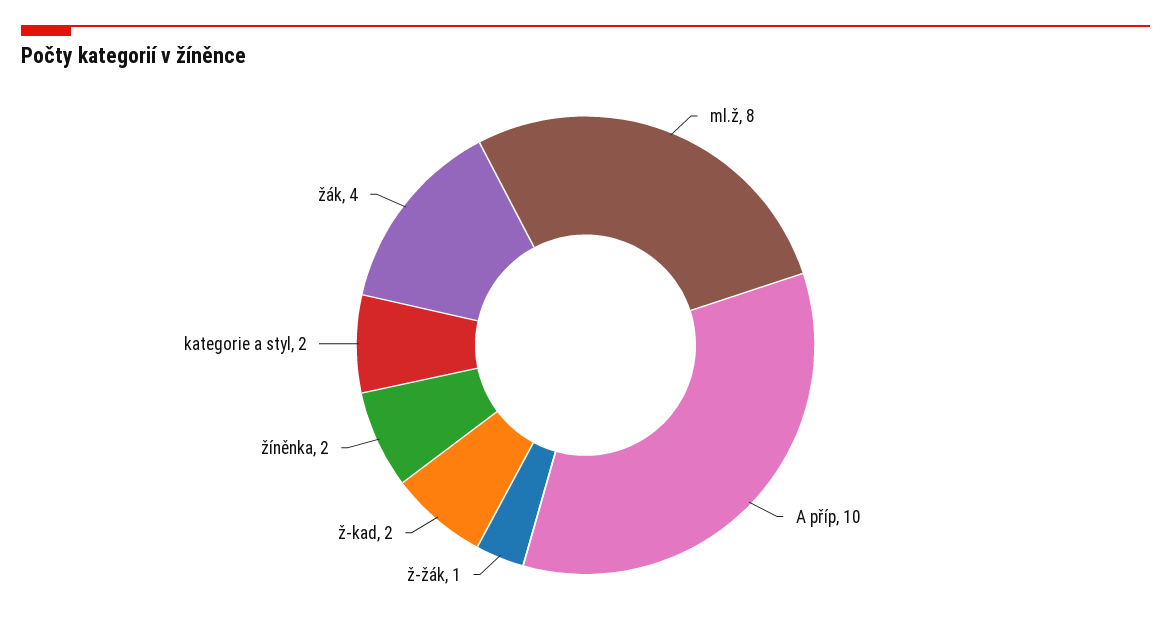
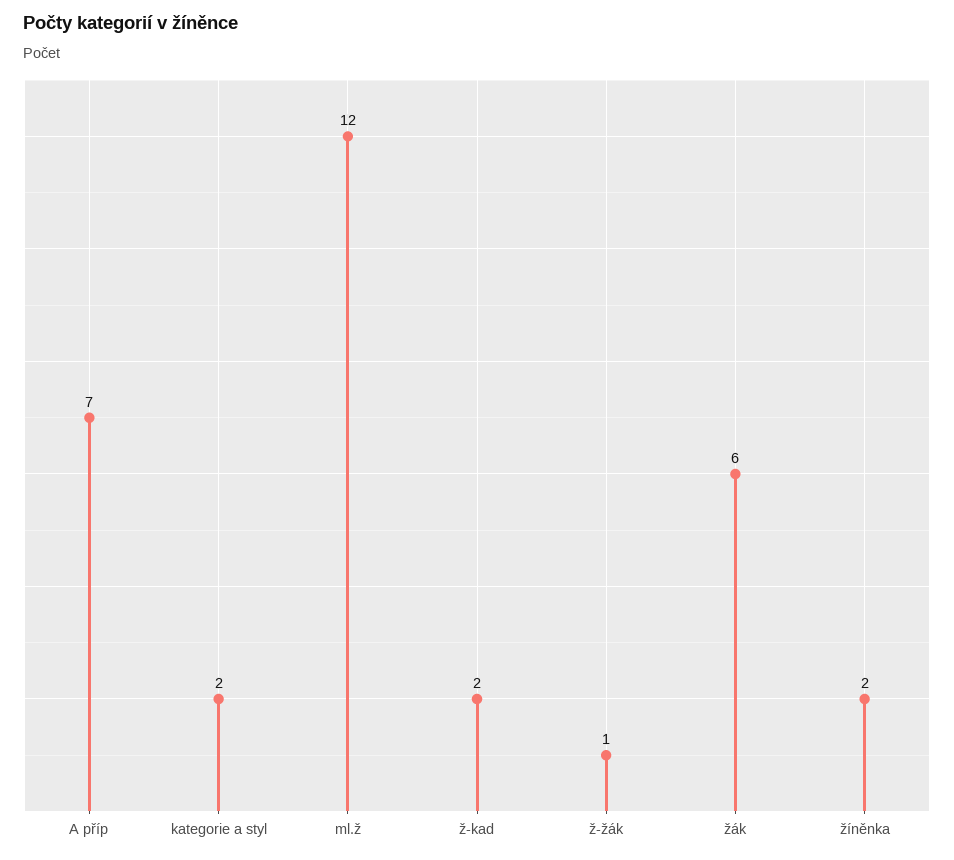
  {
-   "ml.ž": 8,
+   "ml.ž": 12,
-   "A příp": 10,
+   "A příp": 7,
    "ž-žák": 1,
    "ž-kad": 2,
    "žíněnka": 2,
    "kategorie a styl": 2,
-   "žák": 4
+   "žák": 6
  }

